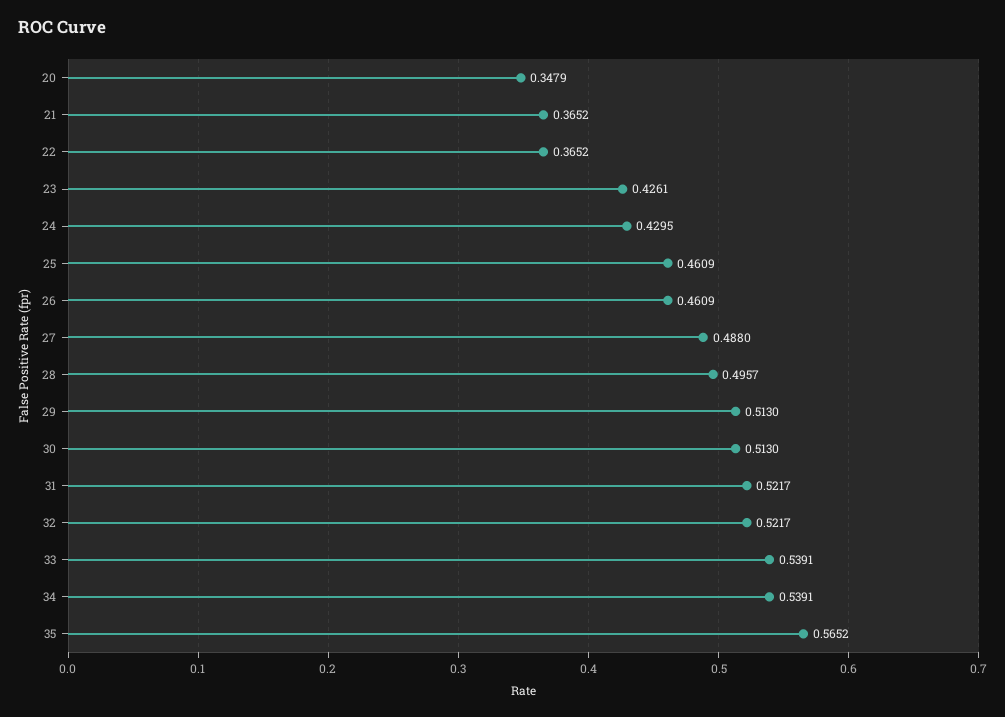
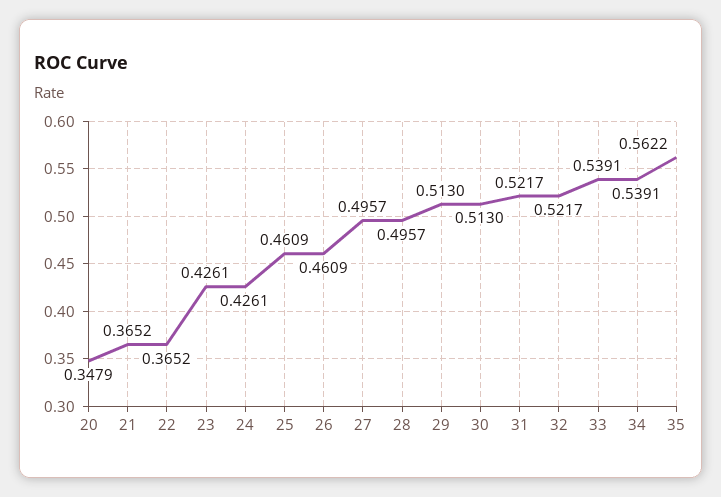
  {
    "20": 0.3479,
    "21": 0.3652,
    "22": 0.3652,
    "23": 0.4261,
-   "24": 0.4295,
+   "24": 0.4261,
    "25": 0.4609,
    "26": 0.4609,
-   "27": 0.488,
+   "27": 0.4957,
    "28": 0.4957,
    "29": 0.513,
    "30": 0.513,
    "31": 0.5217,
    "32": 0.5217,
    "33": 0.5391,
    "34": 0.5391,
-   "35": 0.5652
+   "35": 0.5622
  }

